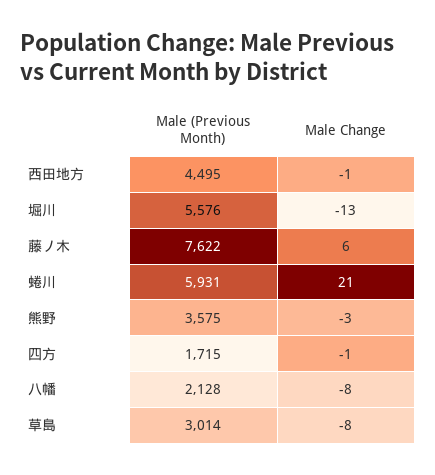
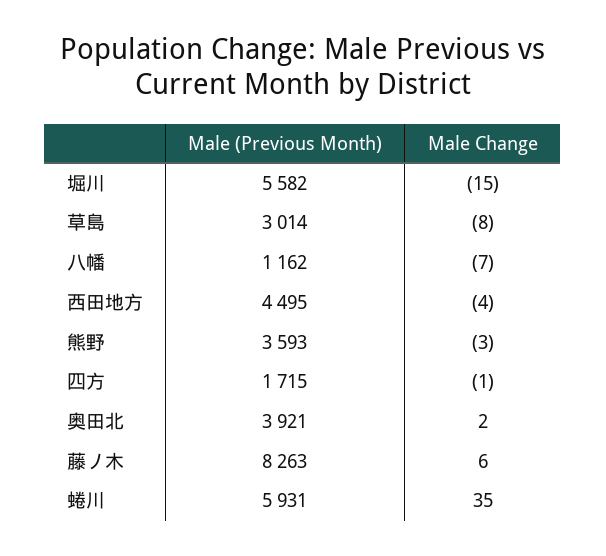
  {
    "Male (Previous Month)": {
      "西田地方": 4495,
-     "堀川": 5576,
+     "堀川": 5582,
-     "藤ノ木": 7622,
+     "藤ノ木": 8263,
      "蜷川": 5931,
-     "熊野": 3575,
+     "熊野": 3593,
      "四方": 1715,
-     "八幡": 2128,
+     "八幡": 1162,
-     "草島": 3014
+     "草島": 3014,
+     "奥田北": 3921
    },
    "Male Change": {
-     "西田地方": -1,
+     "西田地方": -4,
-     "堀川": -13,
+     "堀川": -15,
      "藤ノ木": 6,
-     "蜷川": 21,
+     "蜷川": 35,
      "熊野": -3,
      "四方": -1,
-     "八幡": -8,
+     "八幡": -7,
-     "草島": -8
+     "草島": -8,
+     "奥田北": 2
    }
  }

